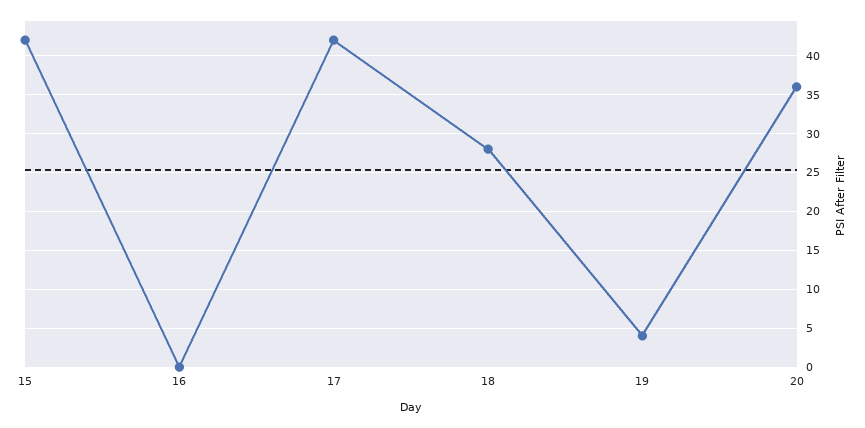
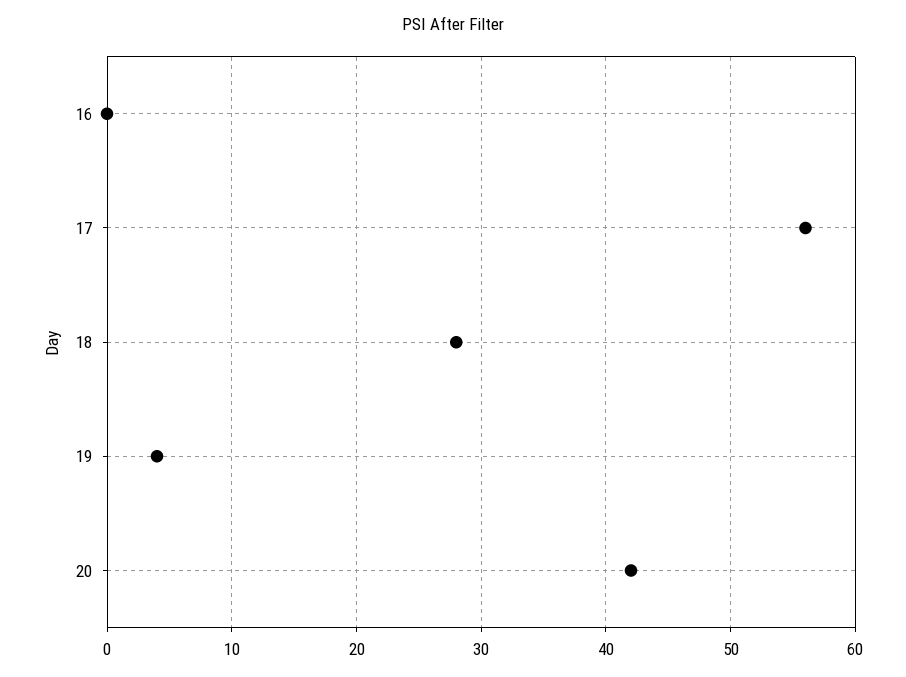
  {
-   "15": 42,
    "16": 0,
-   "17": 42,
+   "17": 56,
    "18": 28,
    "19": 4,
-   "20": 36
+   "20": 42
  }

